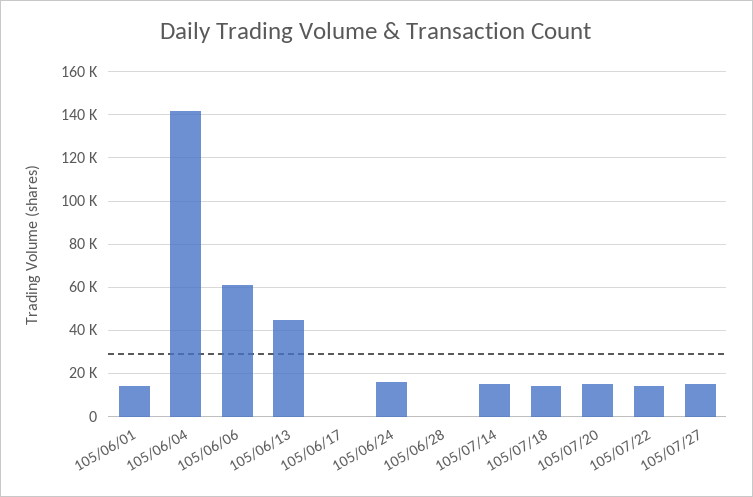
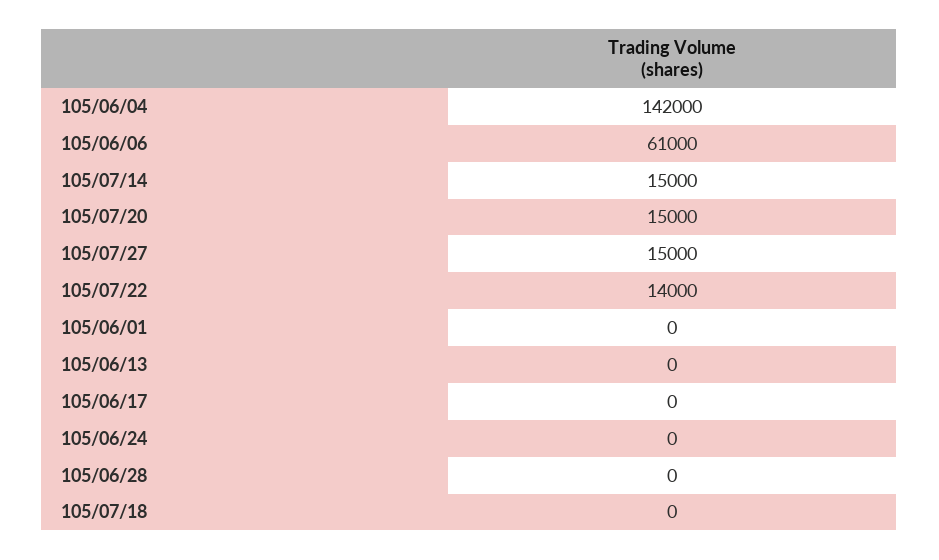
  {
-   "105/06/01": 15000,
+   "105/06/01": 0,
    "105/06/04": 142000,
    "105/06/06": 61000,
-   "105/06/13": 45000,
+   "105/06/13": 0,
    "105/06/17": 0,
-   "105/06/24": 15000,
+   "105/06/24": 0,
    "105/06/28": 0,
    "105/07/14": 15000,
-   "105/07/18": 15000,
+   "105/07/18": 0,
    "105/07/20": 15000,
    "105/07/22": 14000,
    "105/07/27": 15000
  }

